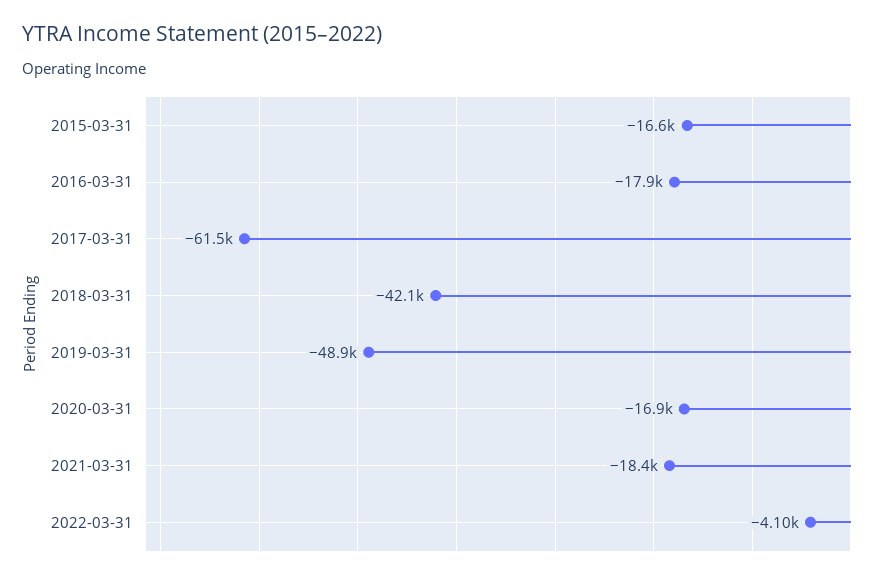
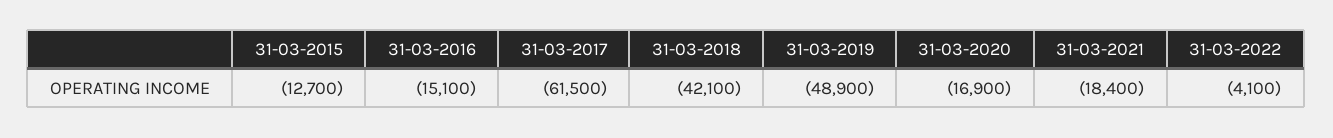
  {
-   "2015-03-31": -16600,
+   "2015-03-31": -12700,
-   "2016-03-31": -17900,
+   "2016-03-31": -15100,
    "2017-03-31": -61500,
    "2018-03-31": -42100,
    "2019-03-31": -48900,
    "2020-03-31": -16900,
    "2021-03-31": -18400,
    "2022-03-31": -4100
  }

